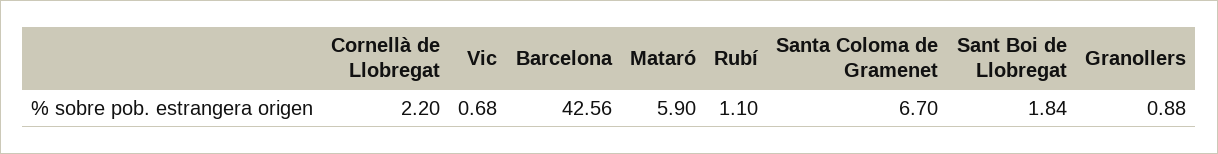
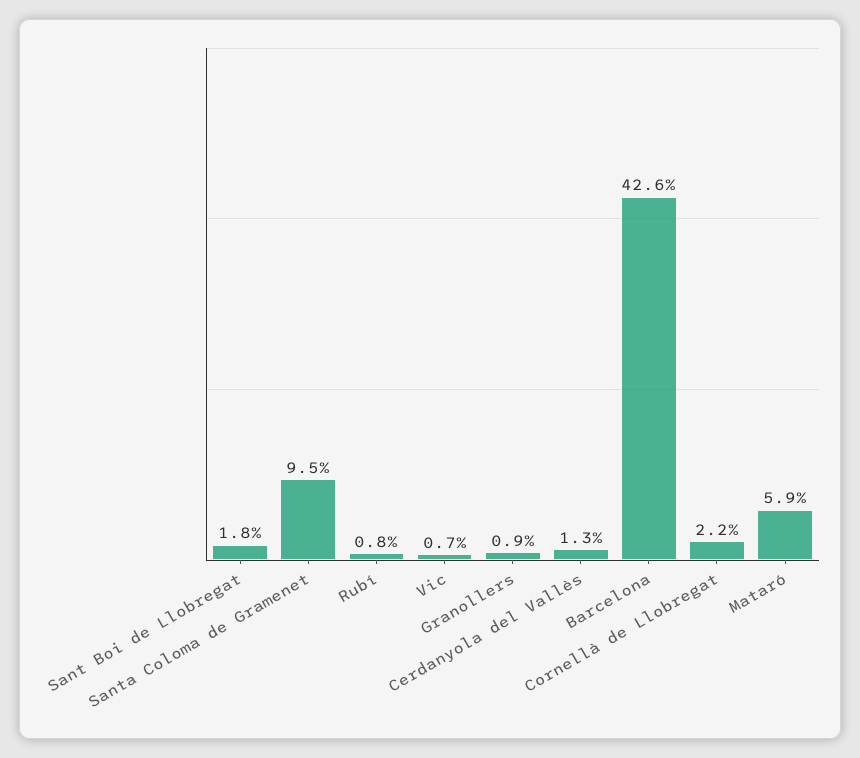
  {
    "Cornellà de Llobregat": 2.2,
    "Vic": 0.68,
    "Barcelona": 42.56,
    "Mataró": 5.9,
-   "Rubí": 1.1,
+   "Rubí": 0.8,
-   "Santa Coloma de Gramenet": 6.7,
+   "Santa Coloma de Gramenet": 9.5,
    "Sant Boi de Llobregat": 1.84,
-   "Granollers": 0.88
+   "Granollers": 0.88,
+   "Cerdanyola del Vallès": 1.3
  }

